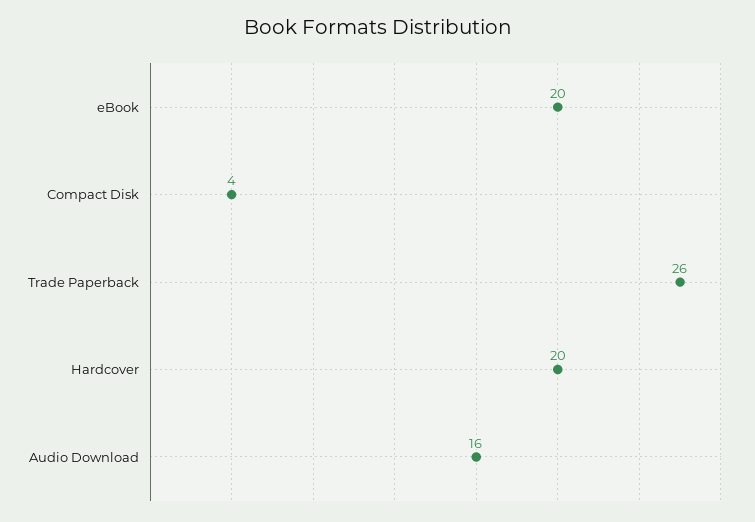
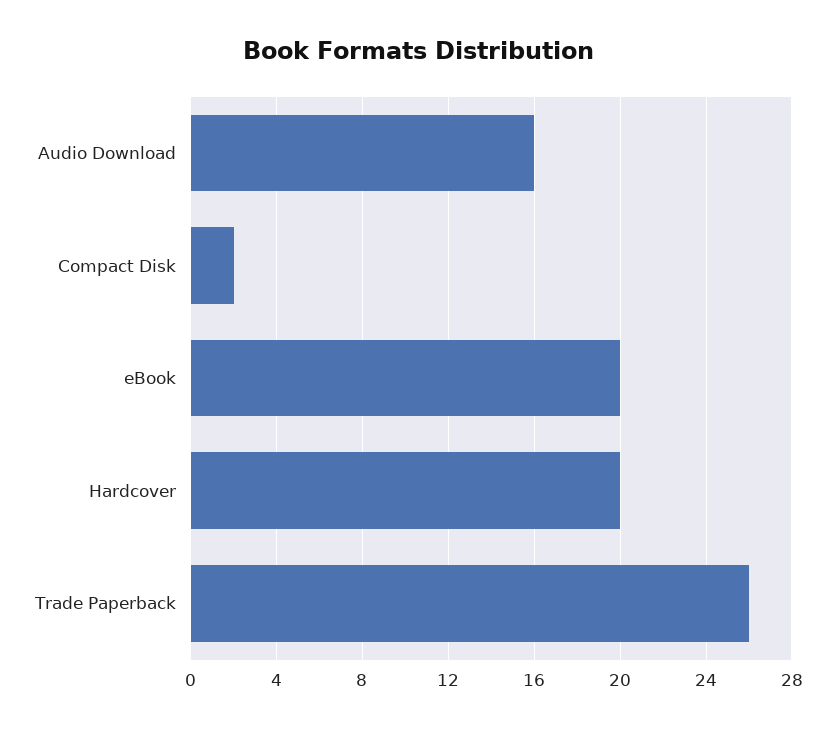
  {
    "eBook": 20,
-   "Compact Disk": 4,
+   "Compact Disk": 2,
    "Trade Paperback": 26,
    "Hardcover": 20,
    "Audio Download": 16
  }

